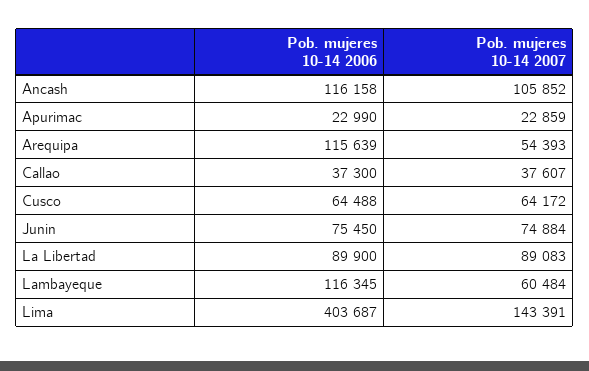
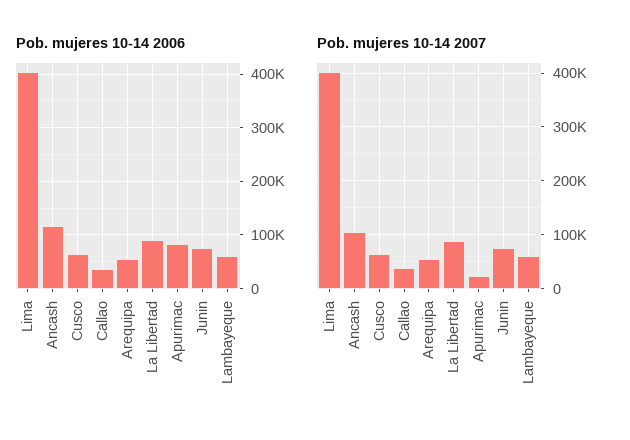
  {
    "Pob. mujeres 10-14 2006": {
      "Ancash": 116158,
-     "Apurimac": 22990,
+     "Apurimac": 80000,
-     "Arequipa": 115639,
+     "Arequipa": 60000,
      "Callao": 37300,
      "Cusco": 64488,
      "Junin": 75450,
      "La Libertad": 89900,
-     "Lambayeque": 116345,
+     "Lambayeque": 60000,
      "Lima": 403687
    },
    "Pob. mujeres 10-14 2007": {
      "Ancash": 105852,
      "Apurimac": 22859,
      "Arequipa": 54393,
      "Callao": 37607,
      "Cusco": 64172,
      "Junin": 74884,
      "La Libertad": 89083,
      "Lambayeque": 60484,
-     "Lima": 143391
+     "Lima": 400000
    }
  }

